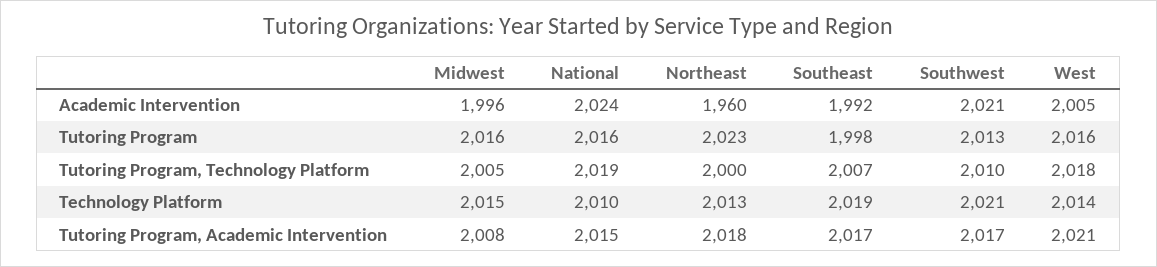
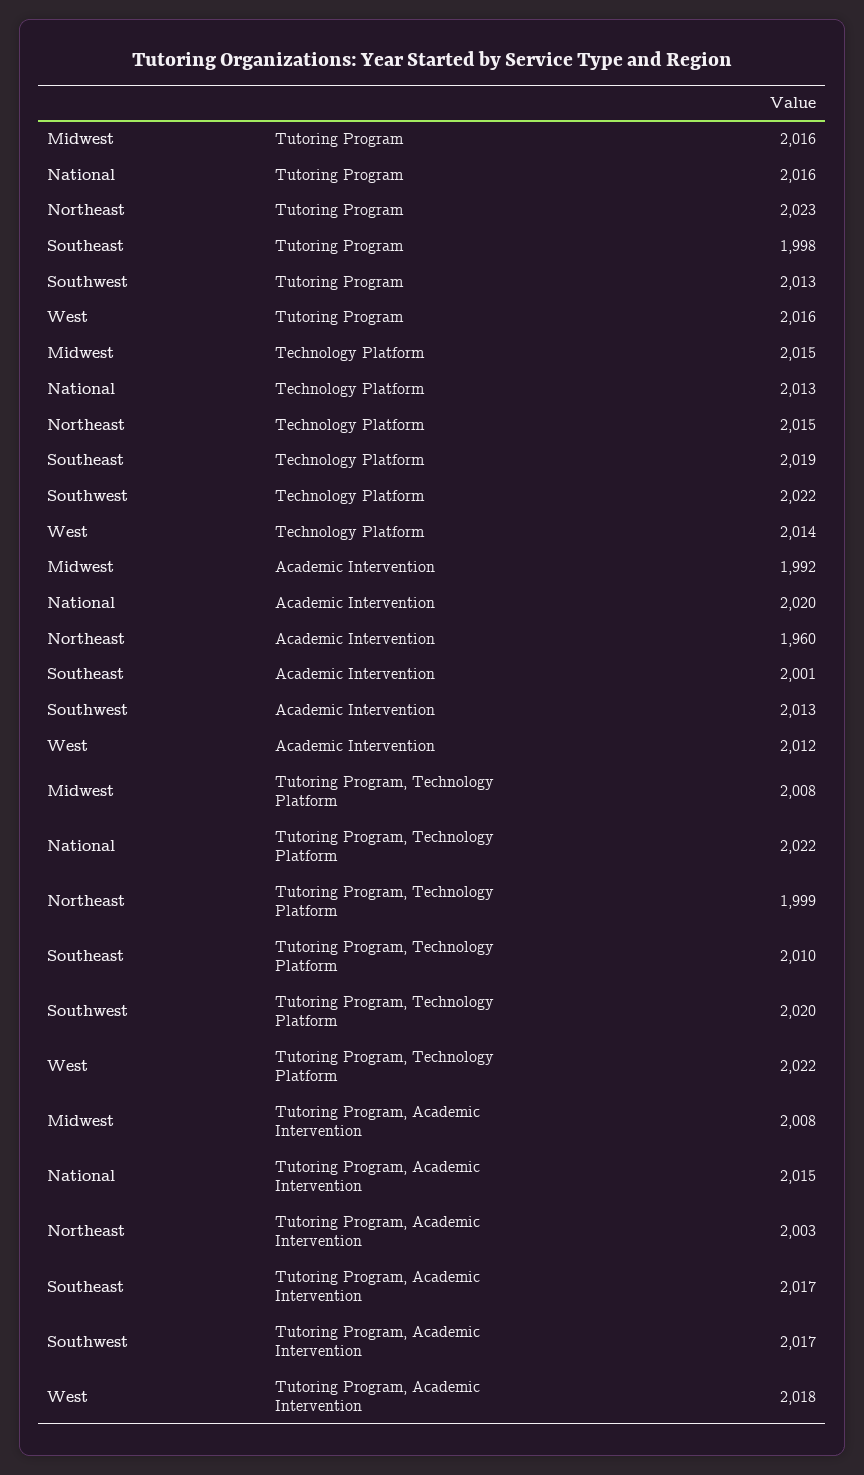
  {
    "Midwest": {
-     "Academic Intervention": 1996,
+     "Academic Intervention": 1992,
      "Tutoring Program": 2016,
-     "Tutoring Program, Technology Platform": 2005,
+     "Tutoring Program, Technology Platform": 2008,
      "Technology Platform": 2015,
      "Tutoring Program, Academic Intervention": 2008
    },
    "National": {
-     "Academic Intervention": 2024,
+     "Academic Intervention": 2020,
      "Tutoring Program": 2016,
-     "Tutoring Program, Technology Platform": 2019,
+     "Tutoring Program, Technology Platform": 2022,
-     "Technology Platform": 2010,
+     "Technology Platform": 2013,
      "Tutoring Program, Academic Intervention": 2015
    },
    "Northeast": {
      "Academic Intervention": 1960,
      "Tutoring Program": 2023,
-     "Tutoring Program, Technology Platform": 2000,
+     "Tutoring Program, Technology Platform": 1999,
-     "Technology Platform": 2013,
+     "Technology Platform": 2015,
-     "Tutoring Program, Academic Intervention": 2018
+     "Tutoring Program, Academic Intervention": 2003
    },
    "Southeast": {
-     "Academic Intervention": 1992,
+     "Academic Intervention": 2001,
      "Tutoring Program": 1998,
-     "Tutoring Program, Technology Platform": 2007,
+     "Tutoring Program, Technology Platform": 2010,
      "Technology Platform": 2019,
      "Tutoring Program, Academic Intervention": 2017
    },
    "Southwest": {
-     "Academic Intervention": 2021,
+     "Academic Intervention": 2013,
      "Tutoring Program": 2013,
-     "Tutoring Program, Technology Platform": 2010,
+     "Tutoring Program, Technology Platform": 2020,
-     "Technology Platform": 2021,
+     "Technology Platform": 2022,
      "Tutoring Program, Academic Intervention": 2017
    },
    "West": {
-     "Academic Intervention": 2005,
+     "Academic Intervention": 2012,
      "Tutoring Program": 2016,
-     "Tutoring Program, Technology Platform": 2018,
+     "Tutoring Program, Technology Platform": 2022,
      "Technology Platform": 2014,
-     "Tutoring Program, Academic Intervention": 2021
+     "Tutoring Program, Academic Intervention": 2018
    }
  }

